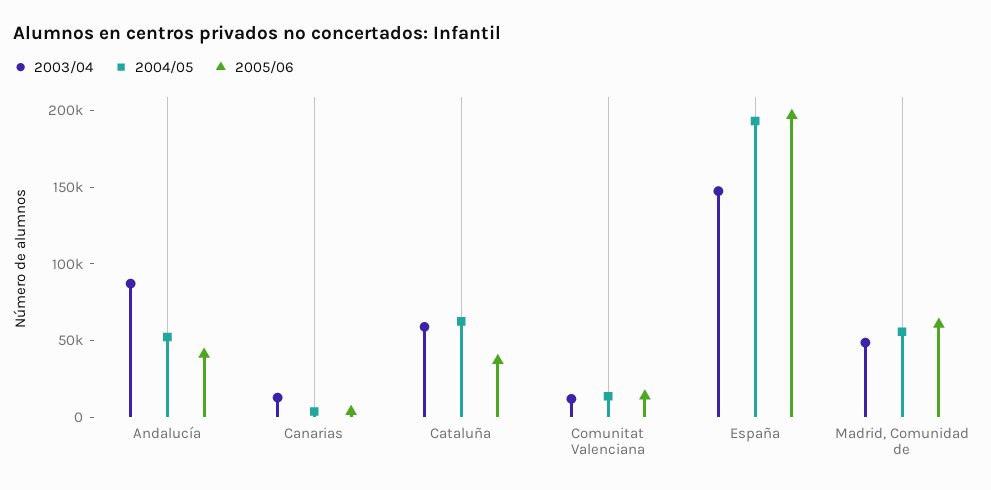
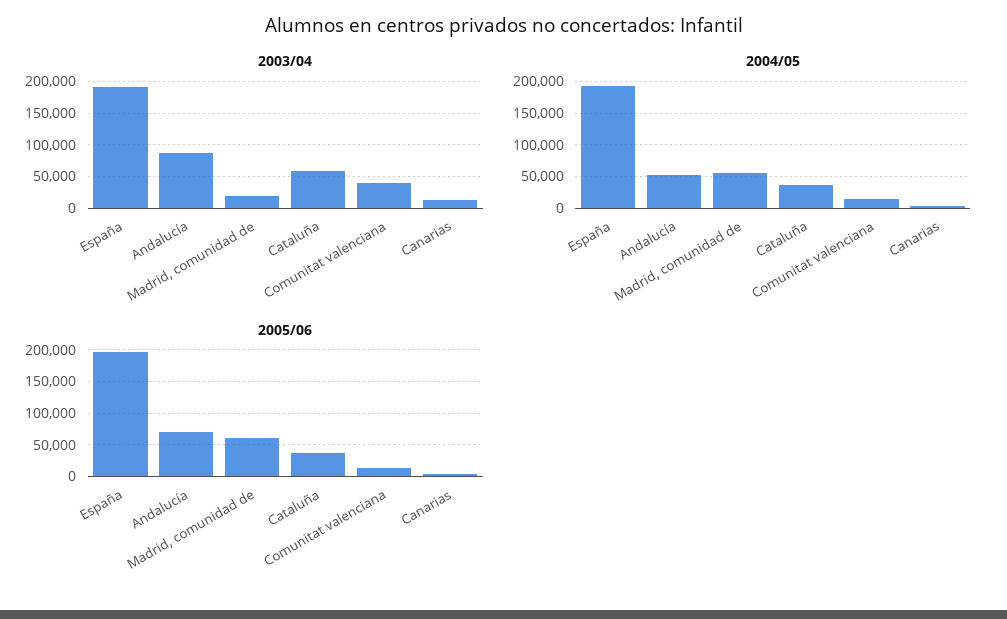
  {
    "2003/04": {
      "Andalucía": 90000,
      "Canarias": 10000,
      "Cataluña": 60000,
-     "Comunitat Valenciana": 10000,
+     "Comunitat Valenciana": 40000,
-     "España": 150000,
+     "España": 190000,
-     "Madrid, Comunidad de": 50000
+     "Madrid, Comunidad de": 20000
    },
    "2004/05": {
      "Andalucía": 50000,
      "Canarias": 0,
-     "Cataluña": 60000,
+     "Cataluña": 40000,
      "Comunitat Valenciana": 10000,
      "España": 190000,
      "Madrid, Comunidad de": 60000
    },
    "2005/06": {
-     "Andalucía": 40000,
+     "Andalucía": 70000,
      "Canarias": 0,
      "Cataluña": 40000,
      "Comunitat Valenciana": 10000,
      "España": 200000,
      "Madrid, Comunidad de": 60000
    }
  }

